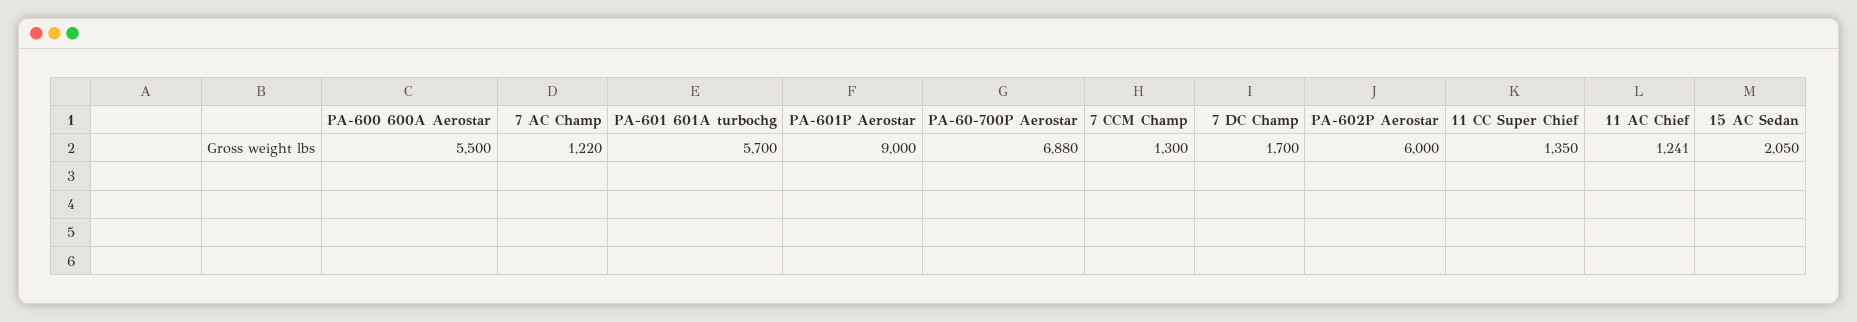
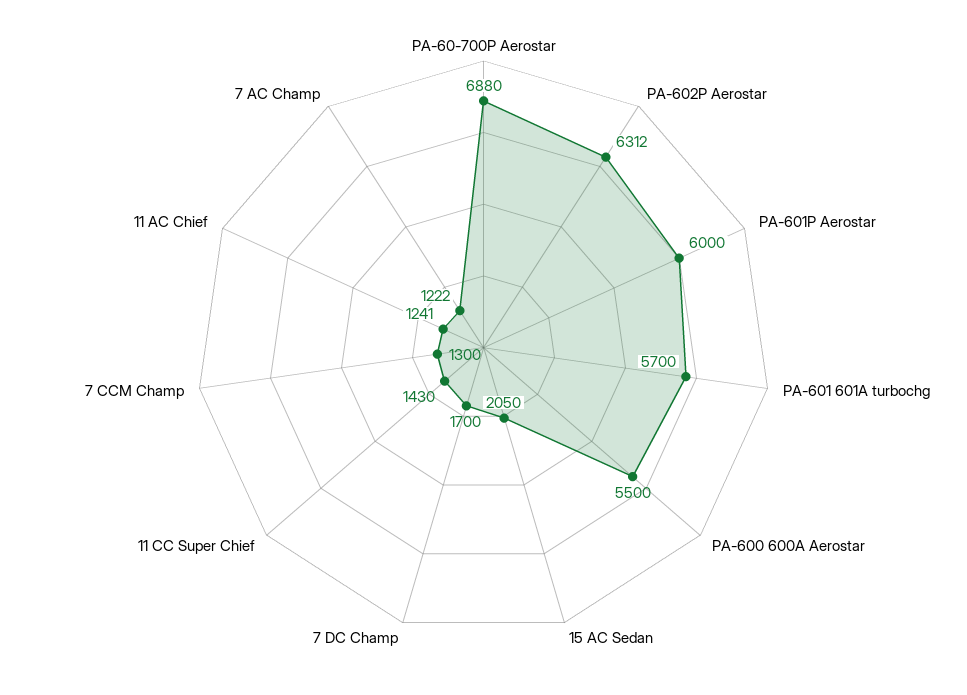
  {
    "PA-600 600A Aerostar": 5500,
-   "7 AC Champ": 1220,
+   "7 AC Champ": 1222,
    "PA-601 601A turbochg": 5700,
-   "PA-601P Aerostar": 9000,
+   "PA-601P Aerostar": 6000,
    "PA-60-700P Aerostar": 6880,
    "7 CCM Champ": 1300,
    "7 DC Champ": 1700,
-   "PA-602P Aerostar": 6000,
+   "PA-602P Aerostar": 6312,
-   "11 CC Super Chief": 1350,
+   "11 CC Super Chief": 1430,
    "11 AC Chief": 1241,
    "15 AC Sedan": 2050
  }

